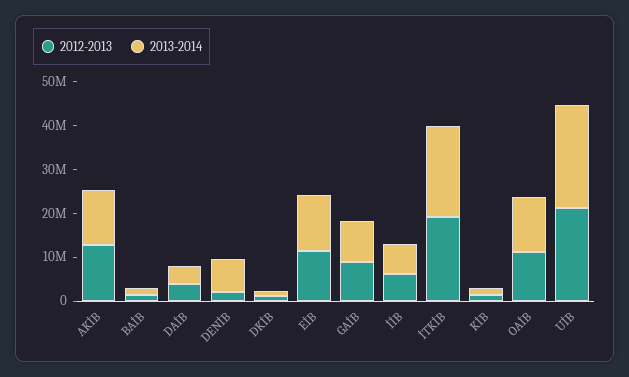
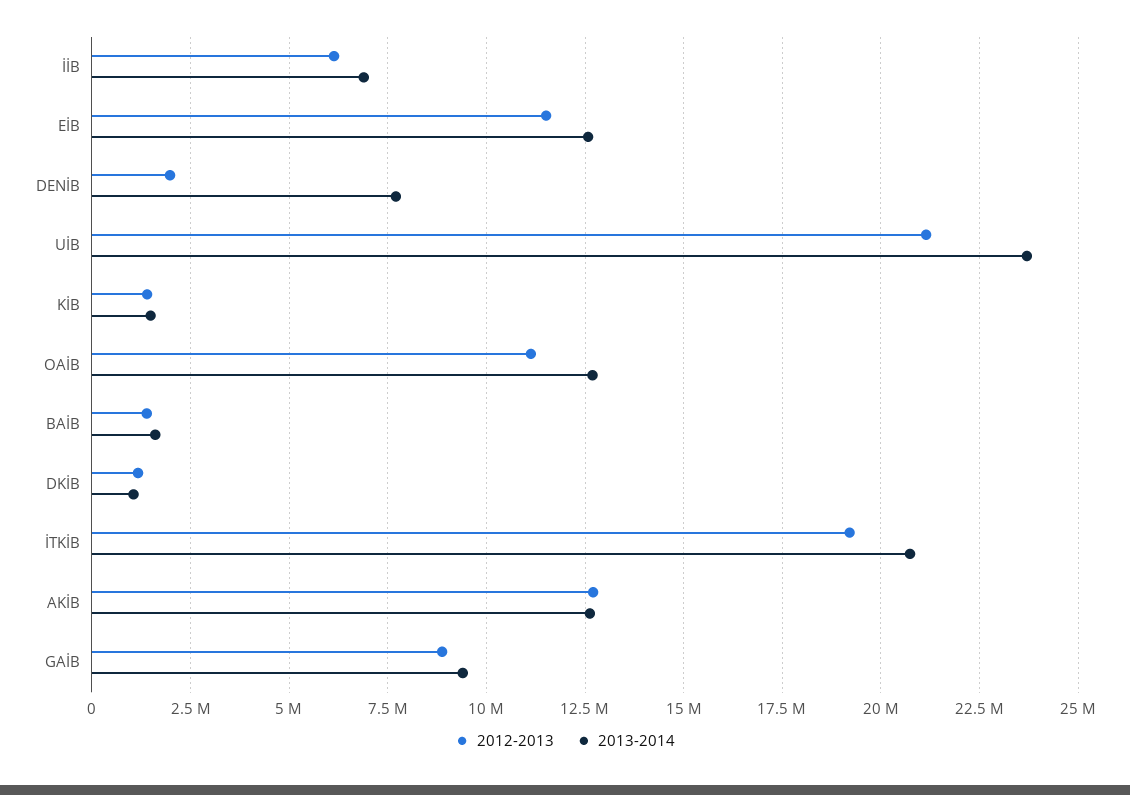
  {
    "2012-2013": {
      "AKİB": 12750000,
      "BAİB": 1500000,
-     "DAİB": 4000000,
      "DENİB": 2000000,
      "DKİB": 1250000,
      "EİB": 11500000,
      "GAİB": 9000000,
      "İİB": 6250000,
      "İTKİB": 19250000,
      "KİB": 1500000,
      "OAİB": 11250000,
      "UİB": 21250000
    },
    "2013-2014": {
      "AKİB": 12500000,
      "BAİB": 1500000,
-     "DAİB": 4000000,
      "DENİB": 7750000,
      "DKİB": 1000000,
      "EİB": 12500000,
      "GAİB": 9500000,
      "İİB": 7000000,
      "İTKİB": 20750000,
      "KİB": 1500000,
      "OAİB": 12750000,
      "UİB": 23750000
    }
  }

